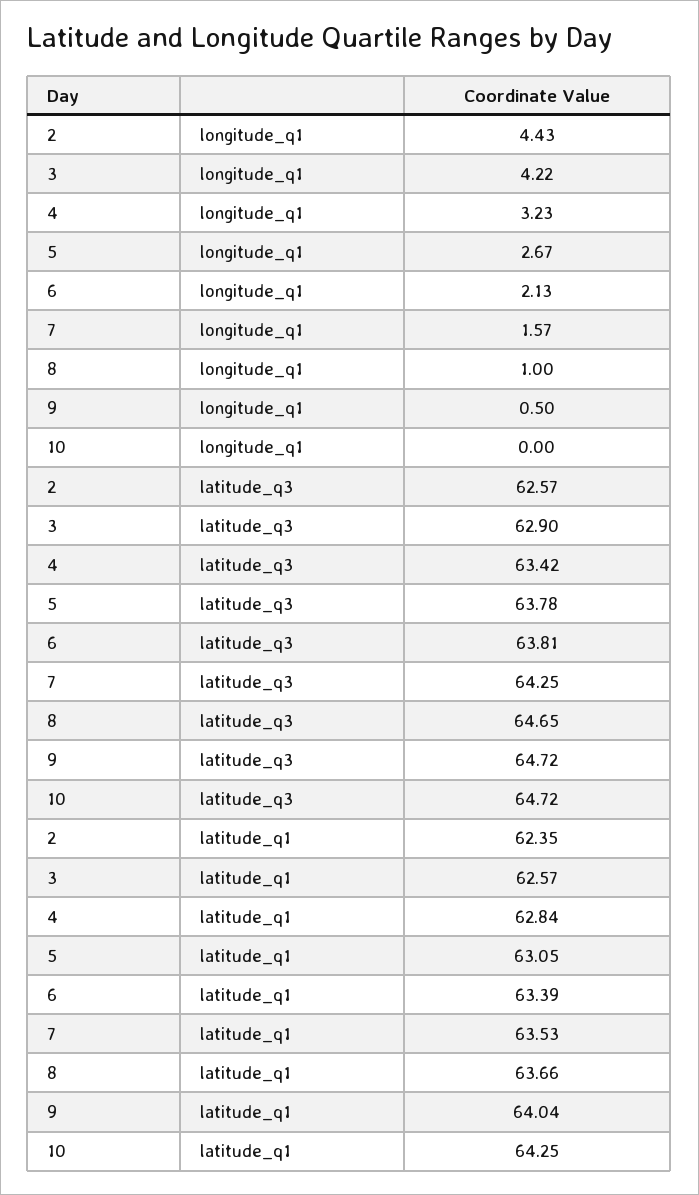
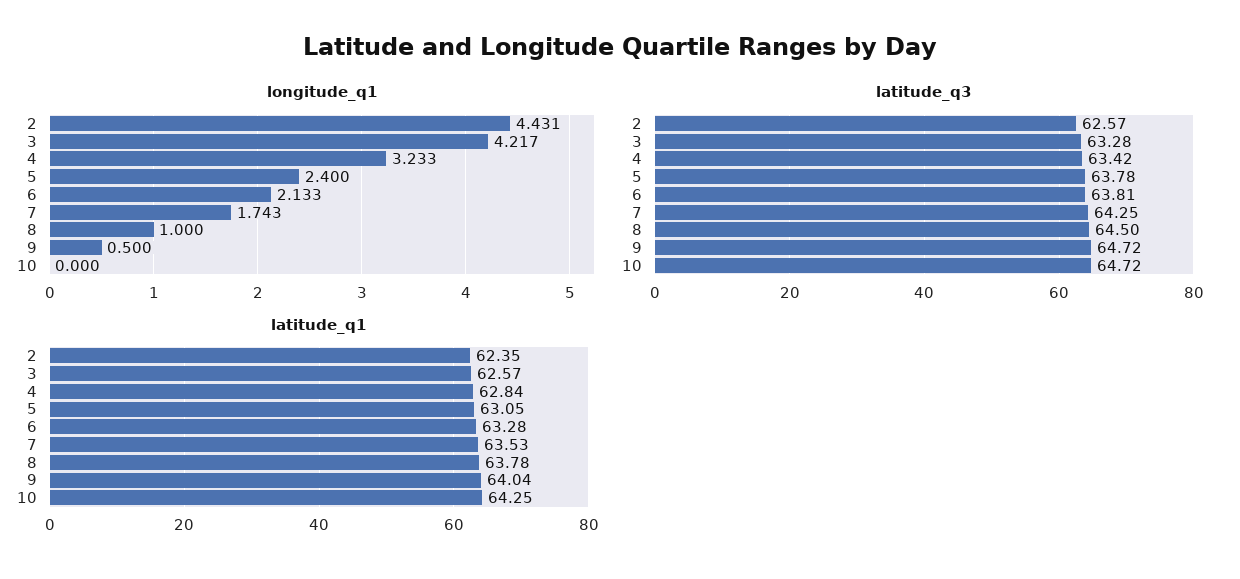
  {
    "longitude_q1": {
      "2": 4.431,
      "3": 4.217,
      "4": 3.233,
-     "5": 2.67,
+     "5": 2.4,
      "6": 2.133,
-     "7": 1.57,
+     "7": 1.743,
      "8": 1,
      "9": 0.5,
      "10": 0
    },
    "latitude_q3": {
      "2": 62.57,
-     "3": 62.9,
+     "3": 63.28,
      "4": 63.42,
      "5": 63.78,
      "6": 63.81,
      "7": 64.25,
-     "8": 64.65,
+     "8": 64.5,
      "9": 64.72,
      "10": 64.72
    },
    "latitude_q1": {
      "2": 62.35,
      "3": 62.57,
      "4": 62.84,
      "5": 63.05,
-     "6": 63.39,
+     "6": 63.28,
      "7": 63.53,
-     "8": 63.66,
+     "8": 63.78,
      "9": 64.04,
      "10": 64.25
    }
  }

